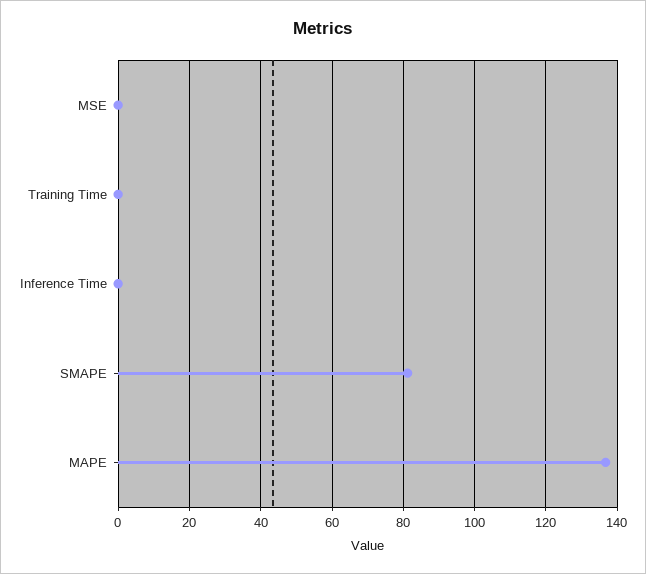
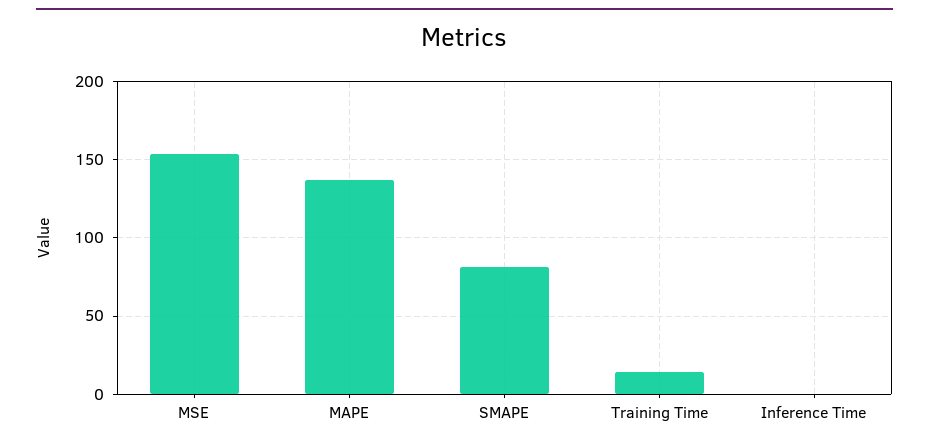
  {
-   "MSE": 0,
+   "MSE": 155,
-   "Training Time": 0,
+   "Training Time": 15,
    "Inference Time": 0,
    "SMAPE": 82,
    "MAPE": 136
  }

